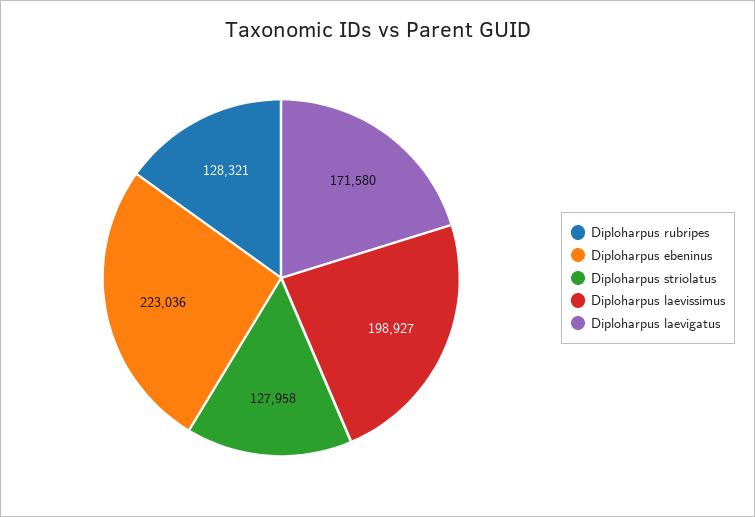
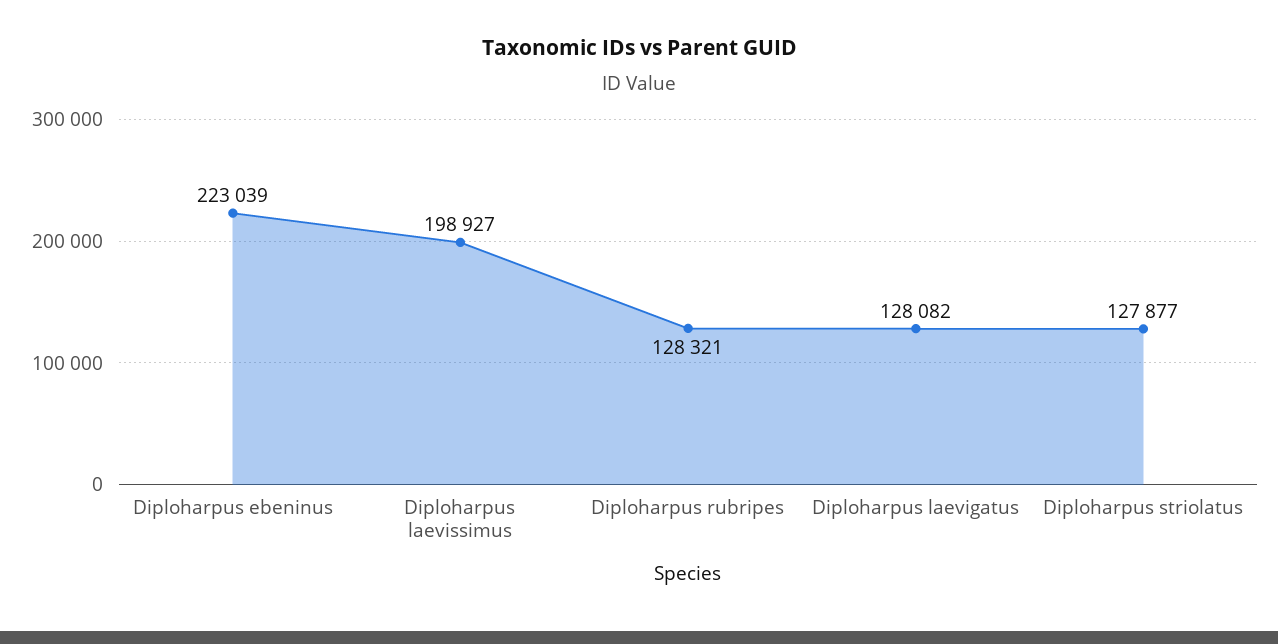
  {
    "Diploharpus rubripes": 128321,
-   "Diploharpus ebeninus": 223036,
+   "Diploharpus ebeninus": 223039,
-   "Diploharpus striolatus": 127958,
+   "Diploharpus striolatus": 127877,
    "Diploharpus laevissimus": 198927,
-   "Diploharpus laevigatus": 171580
+   "Diploharpus laevigatus": 128082
  }

